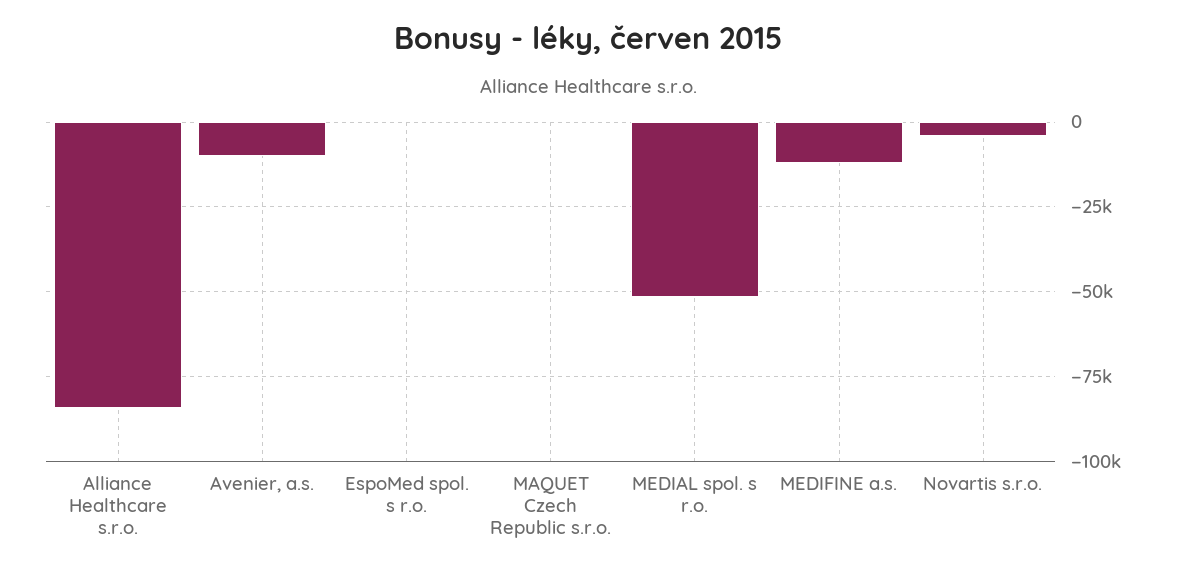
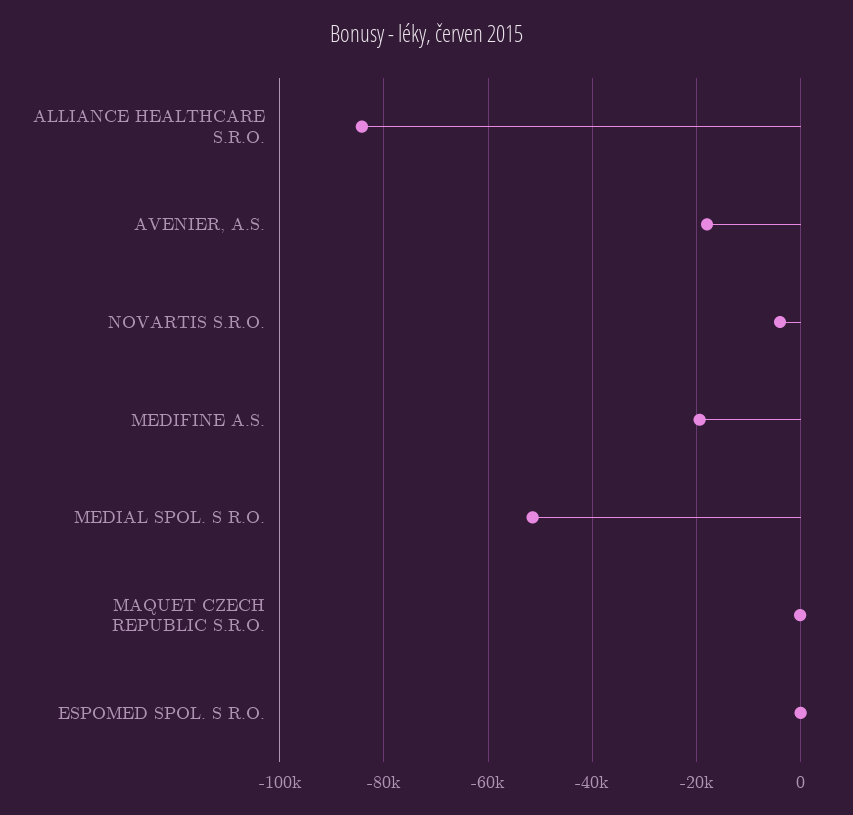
  {
    "Alliance Healthcare s.r.o.": -84000,
-   "Avenier, a.s.": -10000,
+   "Avenier, a.s.": -18000,
    "EspoMed spol. s r.o.": 0,
    "MAQUET Czech Republic s.r.o.": 0,
    "MEDIAL spol. s r.o.": -52000,
-   "MEDIFINE a.s.": -12500,
+   "MEDIFINE a.s.": -20000,
    "Novartis s.r.o.": -4000
  }

